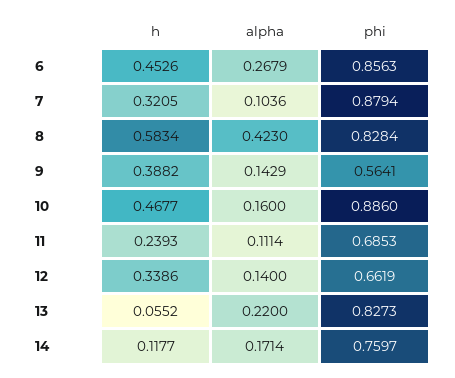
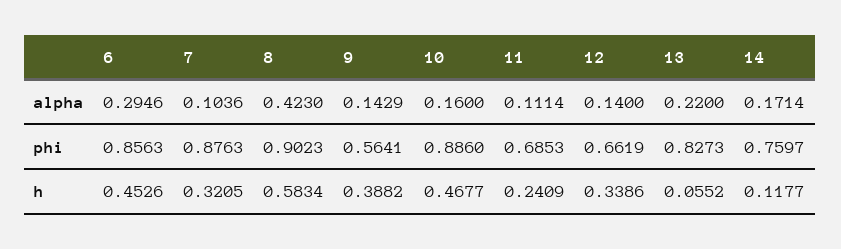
  {
    "h": {
      "6": 0.4526,
      "7": 0.3205,
      "8": 0.5834,
      "9": 0.3882,
      "10": 0.4677,
-     "11": 0.2393,
+     "11": 0.2409,
      "12": 0.3386,
      "13": 0.0552,
      "14": 0.1177
    },
    "alpha": {
-     "6": 0.2679,
+     "6": 0.2946,
      "7": 0.1036,
      "8": 0.423,
      "9": 0.1429,
      "10": 0.16,
      "11": 0.1114,
      "12": 0.14,
      "13": 0.22,
      "14": 0.1714
    },
    "phi": {
      "6": 0.8563,
-     "7": 0.8794,
+     "7": 0.8763,
-     "8": 0.8284,
+     "8": 0.9023,
      "9": 0.5641,
      "10": 0.886,
      "11": 0.6853,
      "12": 0.6619,
      "13": 0.8273,
      "14": 0.7597
    }
  }

